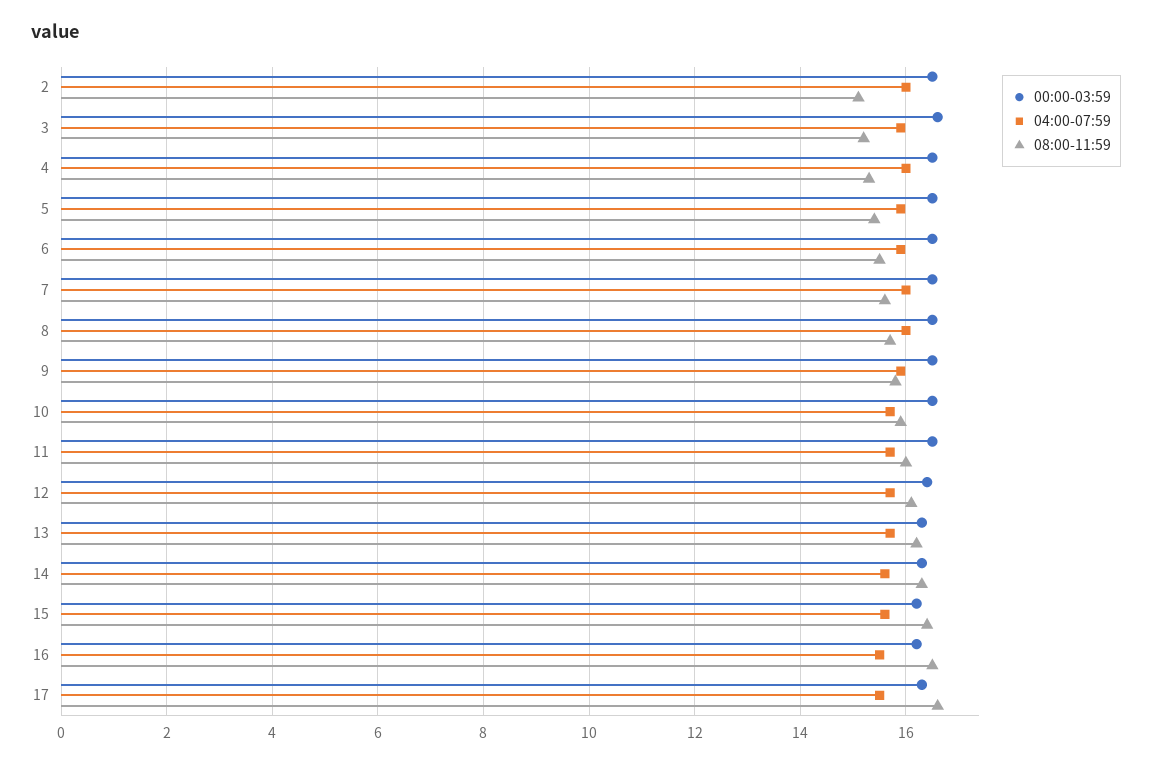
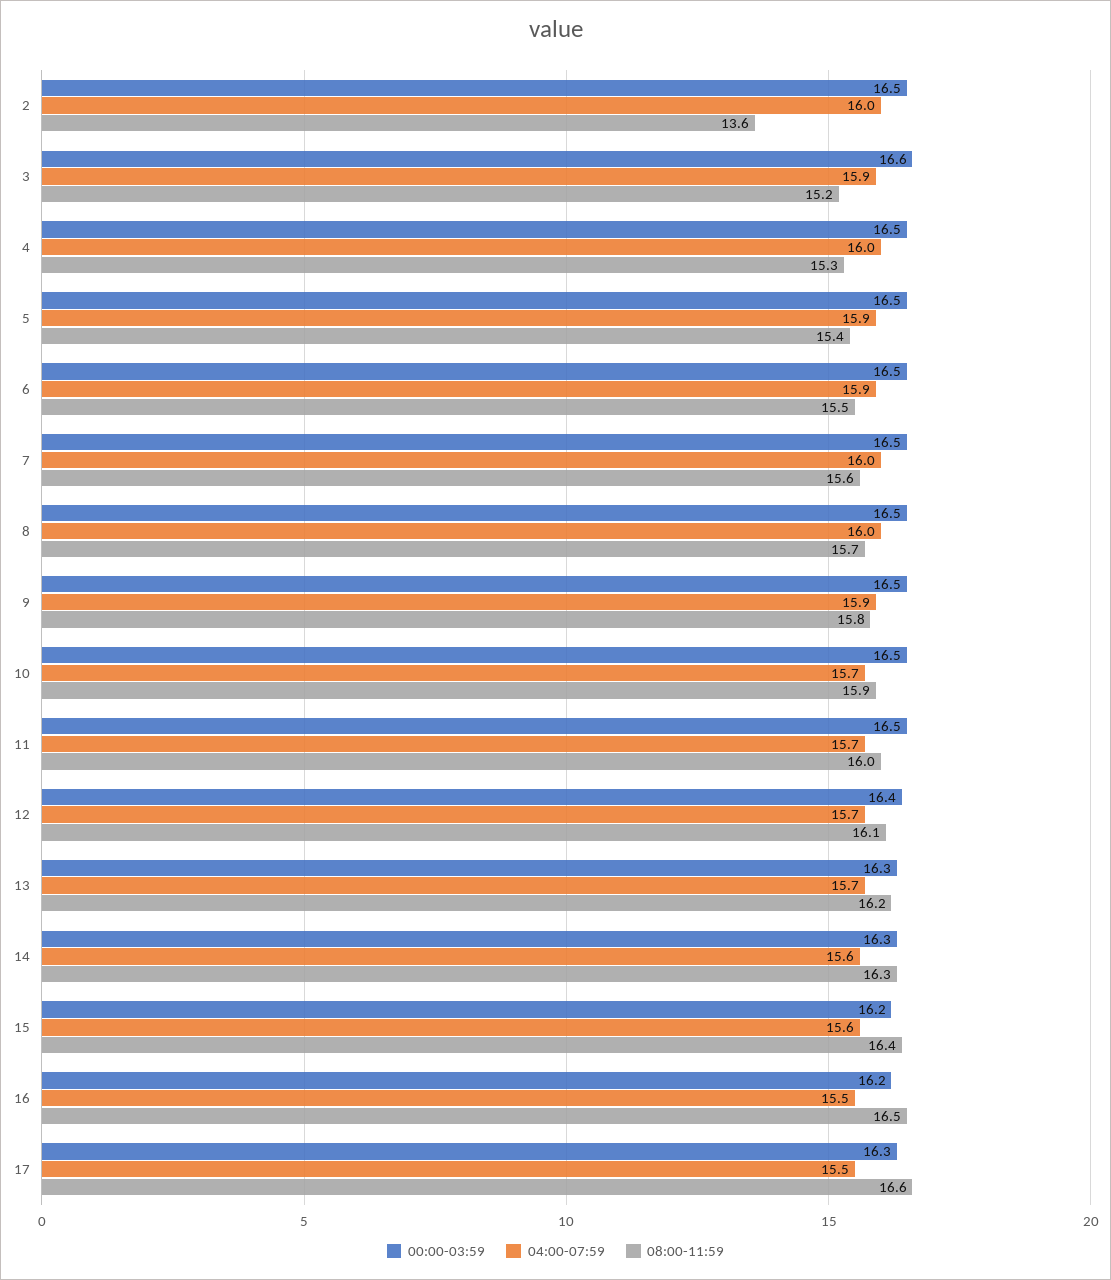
  {
    "00:00-03:59": {
      "2": 16.5,
      "3": 16.6,
      "4": 16.5,
      "5": 16.5,
      "6": 16.5,
      "7": 16.5,
      "8": 16.5,
      "9": 16.5,
      "10": 16.5,
      "11": 16.5,
      "12": 16.4,
      "13": 16.3,
      "14": 16.3,
      "15": 16.2,
      "16": 16.2,
      "17": 16.3
    },
    "04:00-07:59": {
      "2": 16,
      "3": 15.9,
      "4": 16,
      "5": 15.9,
      "6": 15.9,
      "7": 16,
      "8": 16,
      "9": 15.9,
      "10": 15.7,
      "11": 15.7,
      "12": 15.7,
      "13": 15.7,
      "14": 15.6,
      "15": 15.6,
      "16": 15.5,
      "17": 15.5
    },
    "08:00-11:59": {
-     "2": 15,
+     "2": 13.6,
      "3": 15.2,
      "4": 15.3,
      "5": 15.4,
      "6": 15.5,
      "7": 15.6,
      "8": 15.7,
      "9": 15.8,
      "10": 15.9,
      "11": 16,
      "12": 16.1,
      "13": 16.2,
      "14": 16.3,
      "15": 16.4,
      "16": 16.5,
      "17": 16.6
    }
  }

